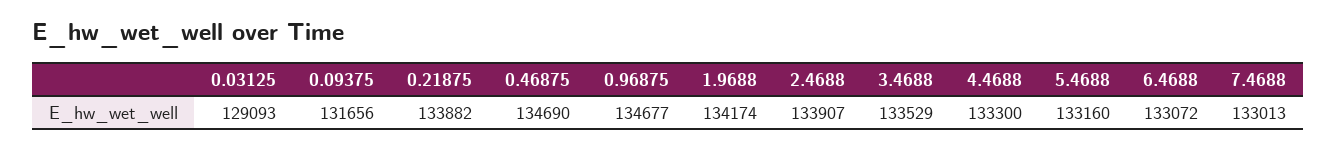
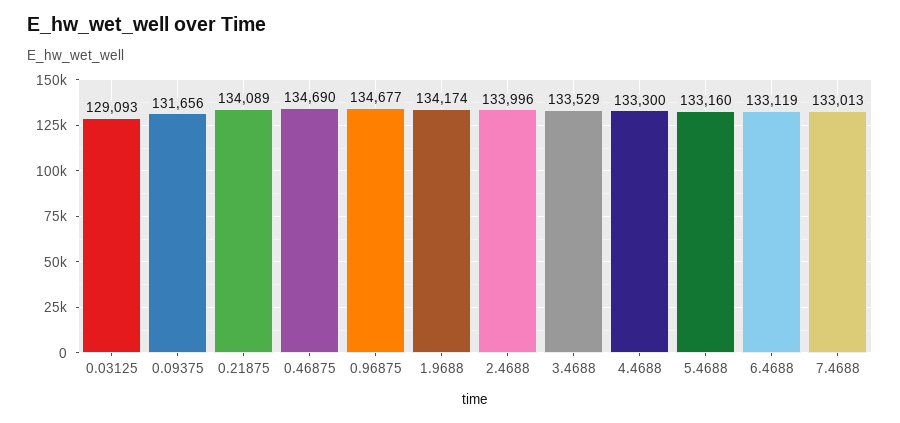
  {
    "0.03125": 129093,
    "0.09375": 131656,
-   "0.21875": 133882,
+   "0.21875": 134089,
    "0.46875": 134690,
    "0.96875": 134677,
    "1.9688": 134174,
-   "2.4688": 133907,
+   "2.4688": 133996,
    "3.4688": 133529,
    "4.4688": 133300,
    "5.4688": 133160,
-   "6.4688": 133072,
+   "6.4688": 133119,
    "7.4688": 133013
  }

